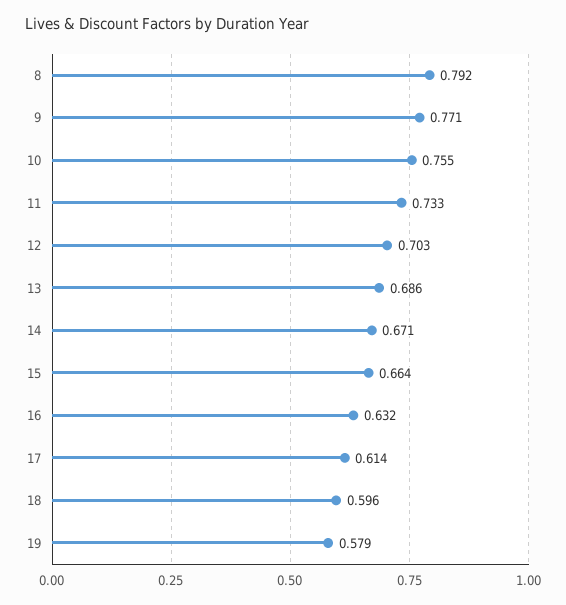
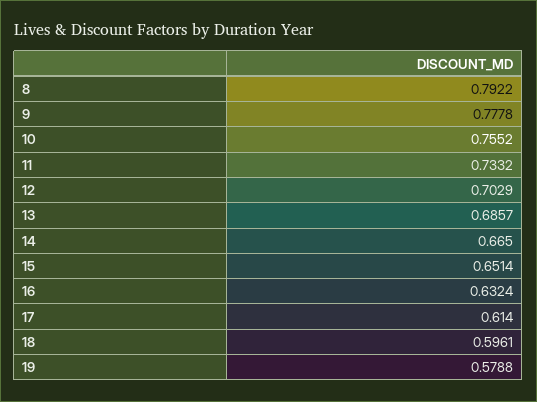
  {
    "8": 0.7922,
-   "9": 0.771,
+   "9": 0.7778,
    "10": 0.7552,
    "11": 0.7332,
    "12": 0.7029,
    "13": 0.6857,
-   "14": 0.671,
+   "14": 0.665,
-   "15": 0.664,
+   "15": 0.6514,
    "16": 0.6324,
    "17": 0.614,
    "18": 0.5961,
    "19": 0.5788
  }

